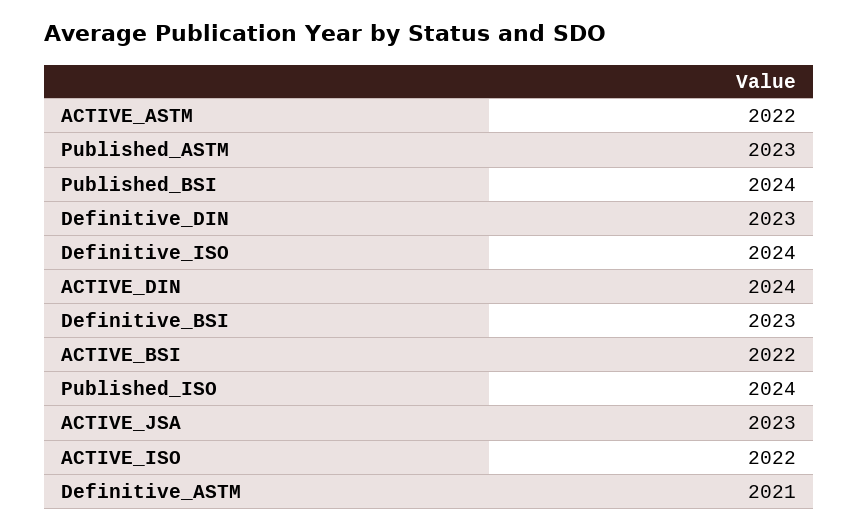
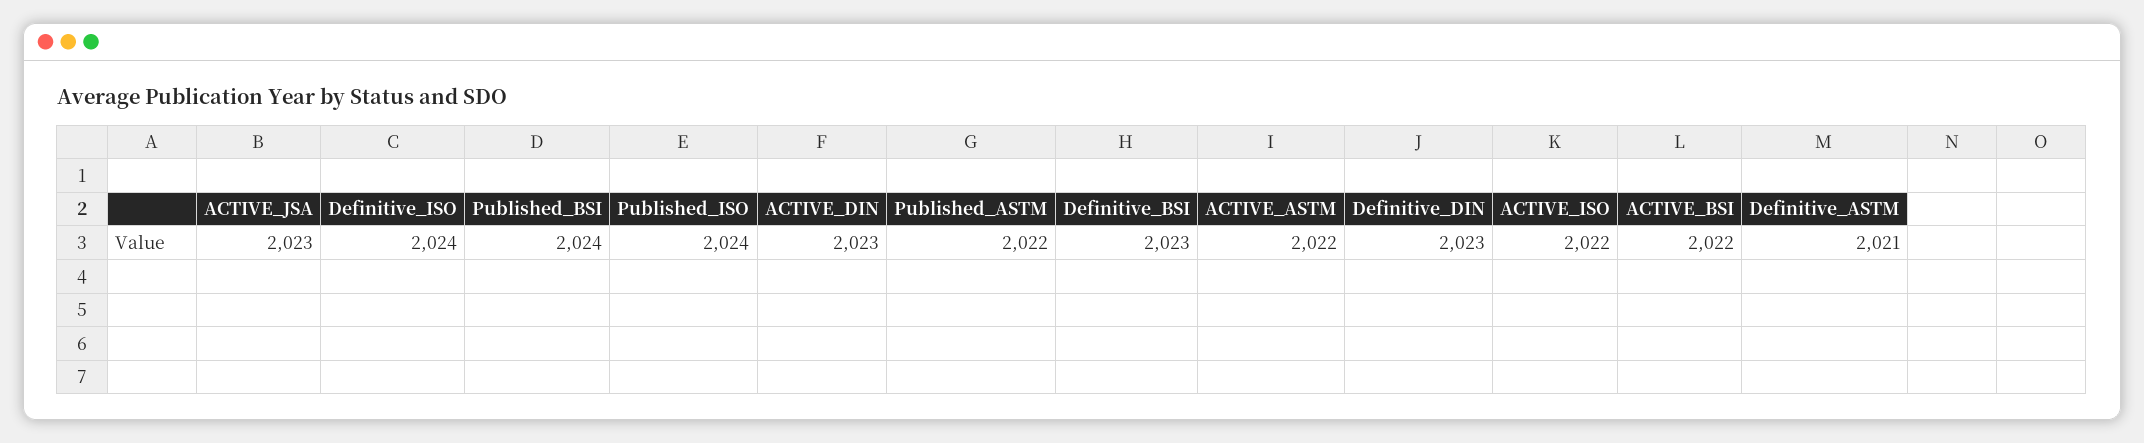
  {
    "ACTIVE_ASTM": 2022,
-   "Published_ASTM": 2023,
+   "Published_ASTM": 2022,
    "Published_BSI": 2024,
    "Definitive_DIN": 2023,
    "Definitive_ISO": 2024,
-   "ACTIVE_DIN": 2024,
+   "ACTIVE_DIN": 2023,
    "Definitive_BSI": 2023,
    "ACTIVE_BSI": 2022,
    "Published_ISO": 2024,
    "ACTIVE_JSA": 2023,
    "ACTIVE_ISO": 2022,
    "Definitive_ASTM": 2021
  }

